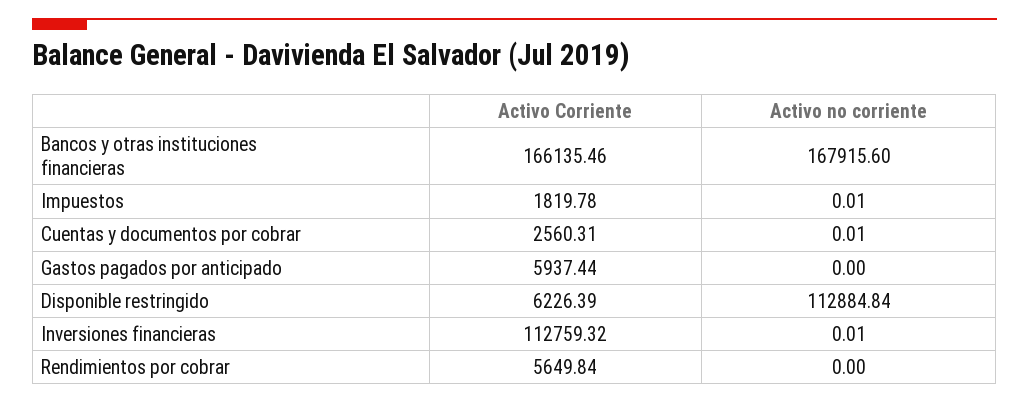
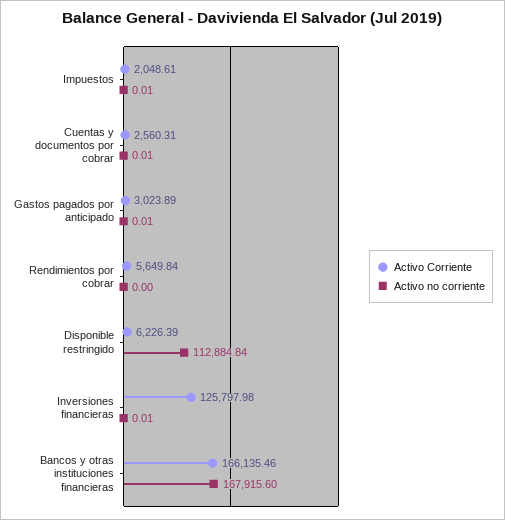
  {
    "Activo Corriente": {
      "Bancos y otras instituciones financieras": 166135.46,
-     "Impuestos": 1819.78,
+     "Impuestos": 2048.61,
      "Cuentas y documentos por cobrar": 2560.31,
-     "Gastos pagados por anticipado": 5937.44,
+     "Gastos pagados por anticipado": 3023.89,
      "Disponible restringido": 6226.39,
-     "Inversiones financieras": 112759.32,
+     "Inversiones financieras": 125797.98,
      "Rendimientos por cobrar": 5649.84
    },
    "Activo no corriente": {
      "Bancos y otras instituciones financieras": 167915.6,
      "Impuestos": 0.01,
      "Cuentas y documentos por cobrar": 0.01,
-     "Gastos pagados por anticipado": 0,
+     "Gastos pagados por anticipado": 0.01,
      "Disponible restringido": 112884.84,
      "Inversiones financieras": 0.01,
      "Rendimientos por cobrar": 0
    }
  }

